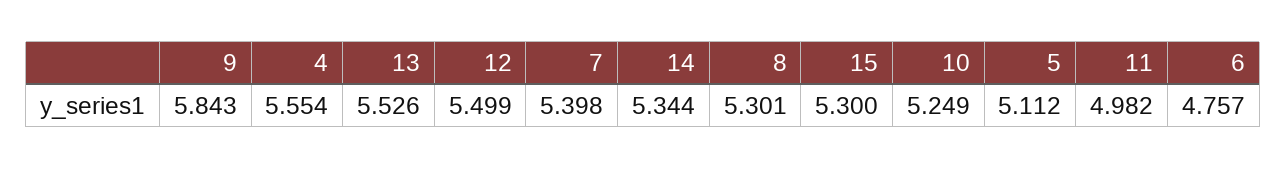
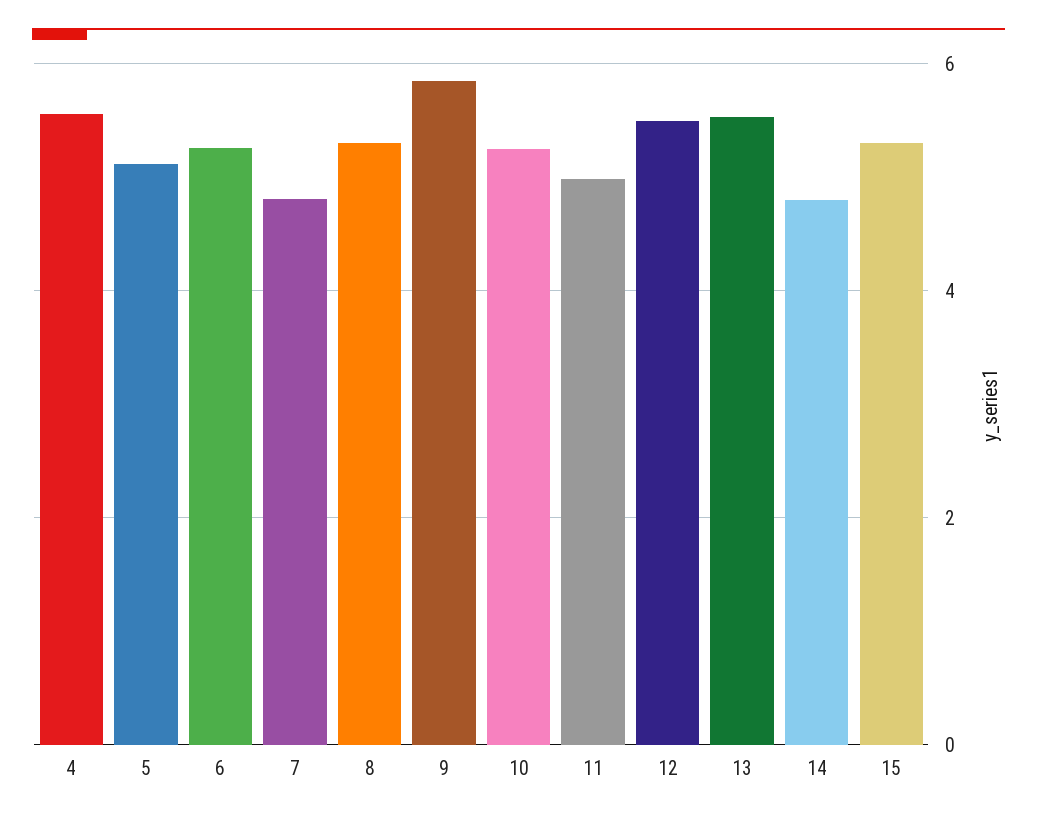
  {
    "9": 5.843,
    "4": 5.554,
    "13": 5.526,
    "12": 5.499,
-   "7": 5.398,
+   "7": 4.8,
-   "14": 5.344,
+   "14": 4.8,
    "8": 5.301,
    "15": 5.3,
    "10": 5.249,
    "5": 5.112,
    "11": 4.982,
-   "6": 4.757
+   "6": 5.2
  }

